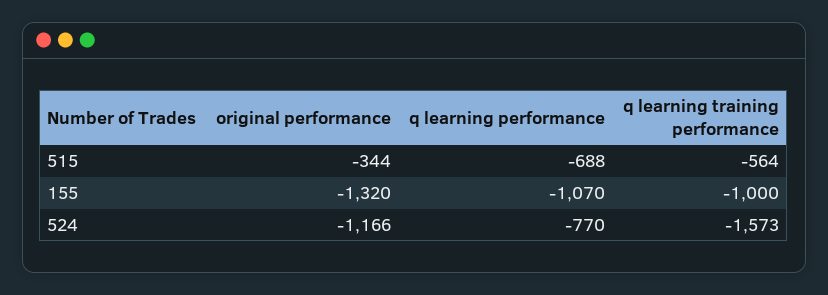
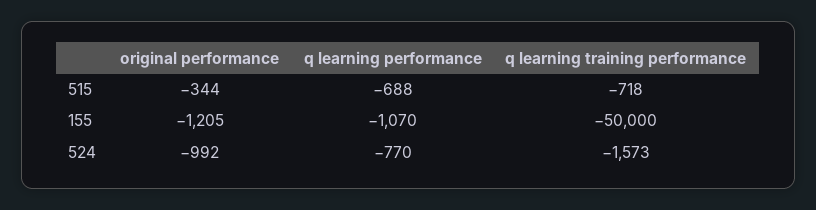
  {
    "original performance": {
      "515": -344,
-     "155": -1320,
+     "155": -1205,
-     "524": -1166
+     "524": -992
    },
    "q learning performance": {
      "515": -688,
      "155": -1070,
      "524": -770
    },
    "q learning training performance": {
-     "515": -564,
+     "515": -718,
-     "155": -1000,
+     "155": -50000,
      "524": -1573
    }
  }

